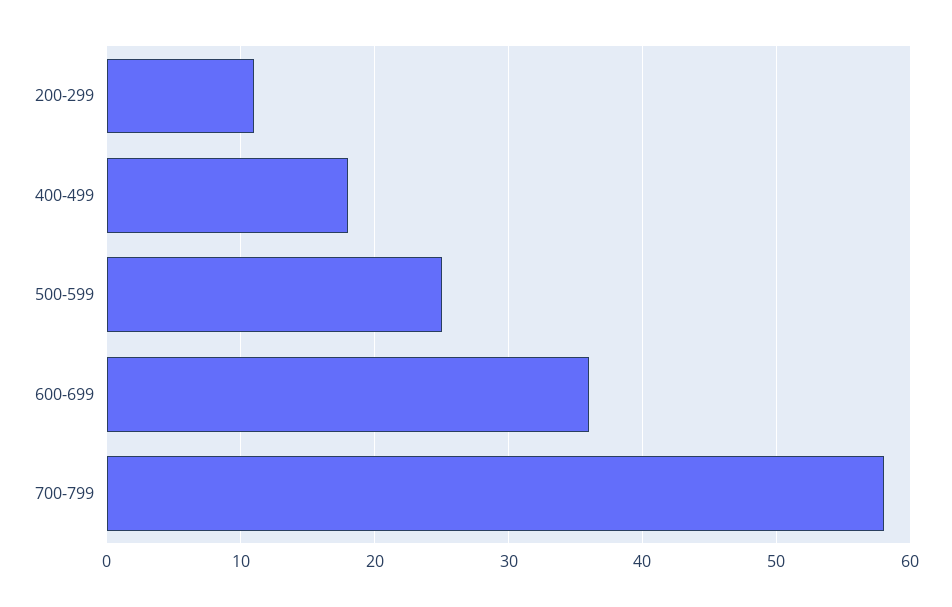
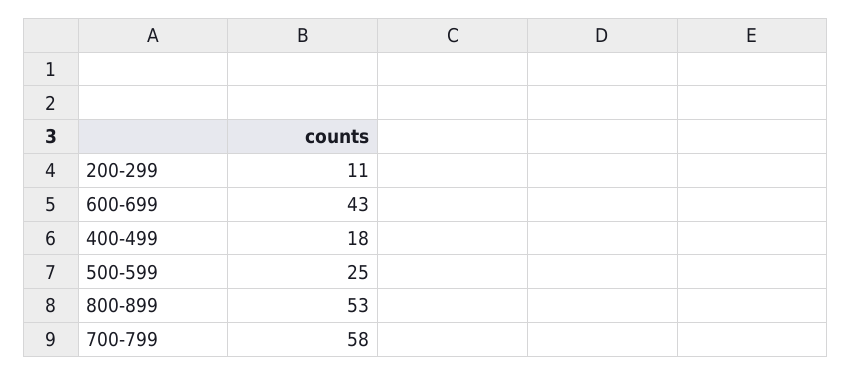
  {
    "200-299": 11,
    "400-499": 18,
    "500-599": 25,
-   "600-699": 36,
+   "600-699": 43,
-   "700-799": 58
+   "700-799": 58,
+   "800-899": 53
  }

